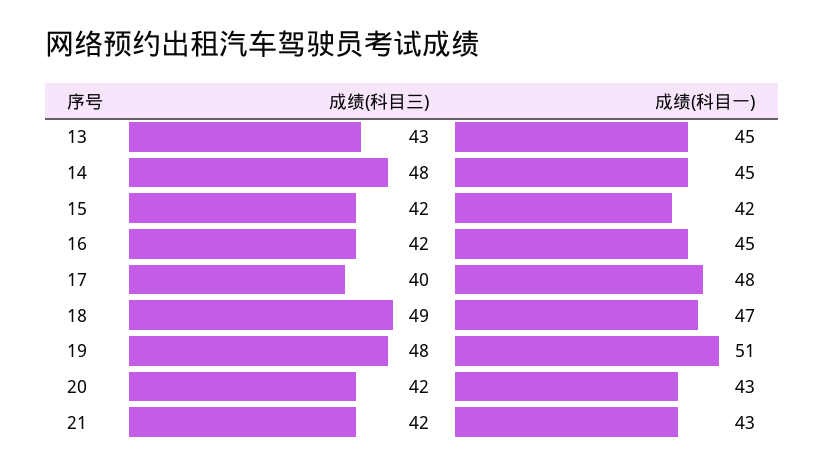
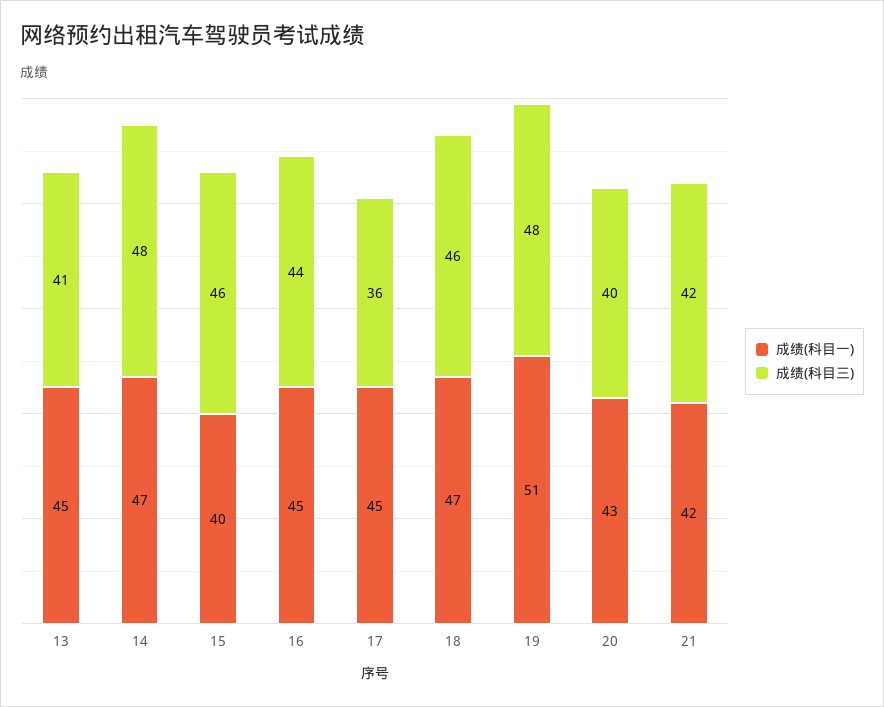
  {
    "成绩(科目三)": {
-     "13": 43,
+     "13": 41,
      "14": 48,
-     "15": 42,
+     "15": 46,
-     "16": 42,
+     "16": 44,
-     "17": 40,
+     "17": 36,
-     "18": 49,
+     "18": 46,
      "19": 48,
-     "20": 42,
+     "20": 40,
      "21": 42
    },
    "成绩(科目一)": {
      "13": 45,
-     "14": 45,
+     "14": 47,
-     "15": 42,
+     "15": 40,
      "16": 45,
-     "17": 48,
+     "17": 45,
      "18": 47,
      "19": 51,
      "20": 43,
-     "21": 43
+     "21": 42
    }
  }

